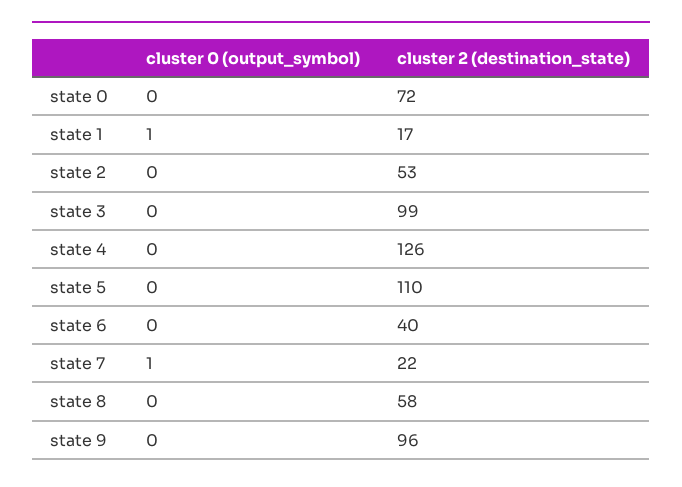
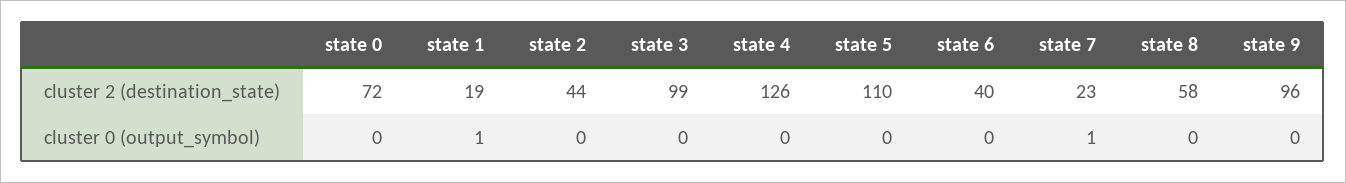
  {
    "cluster 0 (output_symbol)": {
      "state 0": 0,
      "state 1": 1,
      "state 2": 0,
      "state 3": 0,
      "state 4": 0,
      "state 5": 0,
      "state 6": 0,
      "state 7": 1,
      "state 8": 0,
      "state 9": 0
    },
    "cluster 2 (destination_state)": {
      "state 0": 72,
-     "state 1": 17,
+     "state 1": 19,
-     "state 2": 53,
+     "state 2": 44,
      "state 3": 99,
      "state 4": 126,
      "state 5": 110,
      "state 6": 40,
-     "state 7": 22,
+     "state 7": 23,
      "state 8": 58,
      "state 9": 96
    }
  }

